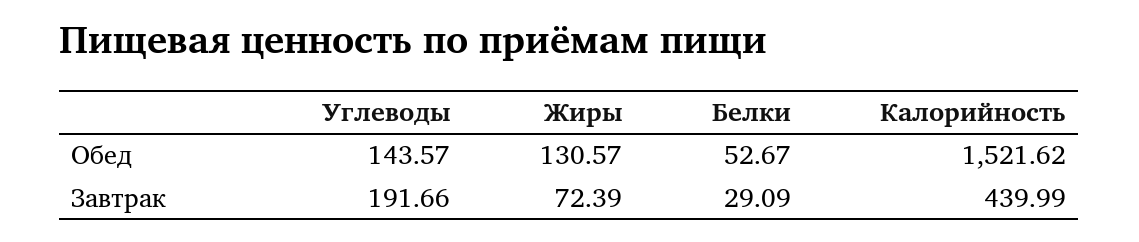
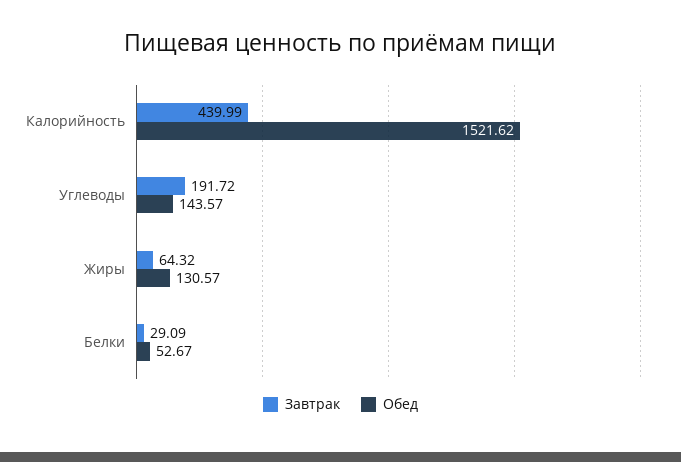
  {
    "Обед": {
      "Углеводы": 143.57,
      "Жиры": 130.57,
      "Белки": 52.67,
      "Калорийность": 1521.62
    },
    "Завтрак": {
-     "Углеводы": 191.66,
+     "Углеводы": 191.72,
-     "Жиры": 72.39,
+     "Жиры": 64.32,
      "Белки": 29.09,
      "Калорийность": 439.99
    }
  }

